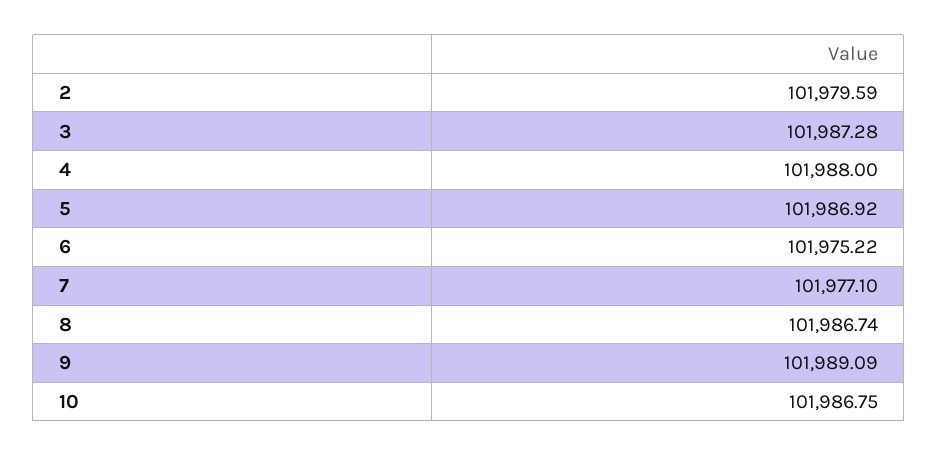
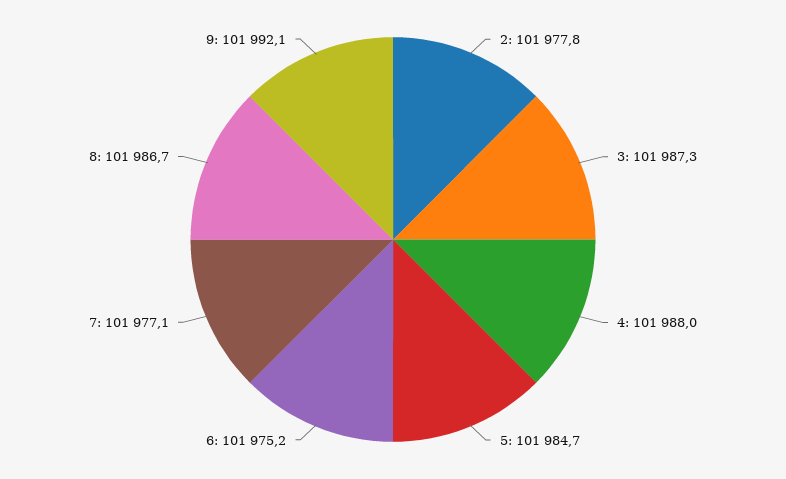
  {
-   "2": 101979.59,
+   "2": 101977.8,
    "3": 101987.28,
    "4": 101988,
-   "5": 101986.92,
+   "5": 101984.7,
    "6": 101975.22,
    "7": 101977.1,
    "8": 101986.74,
-   "9": 101989.09,
+   "9": 101992.1
-   "10": 101986.75
  }

